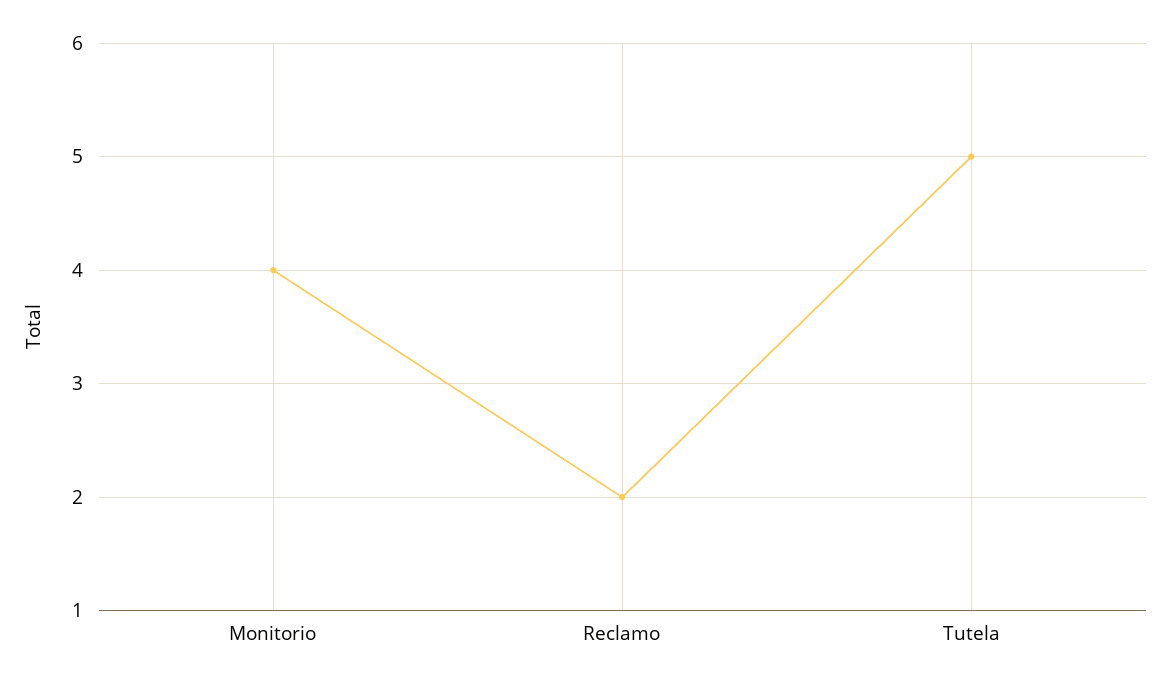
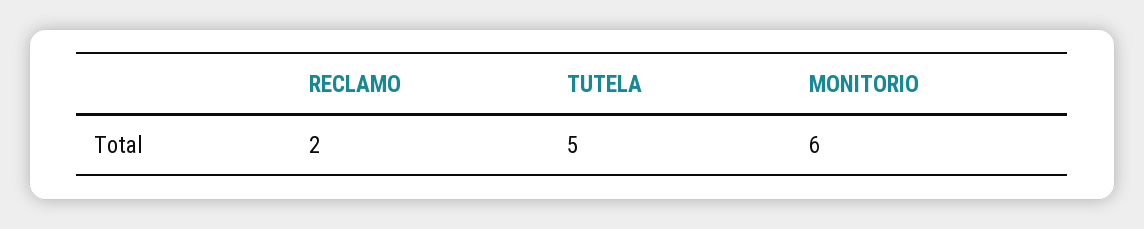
  {
-   "Monitorio": 4,
+   "Monitorio": 6,
    "Reclamo": 2,
    "Tutela": 5
  }

